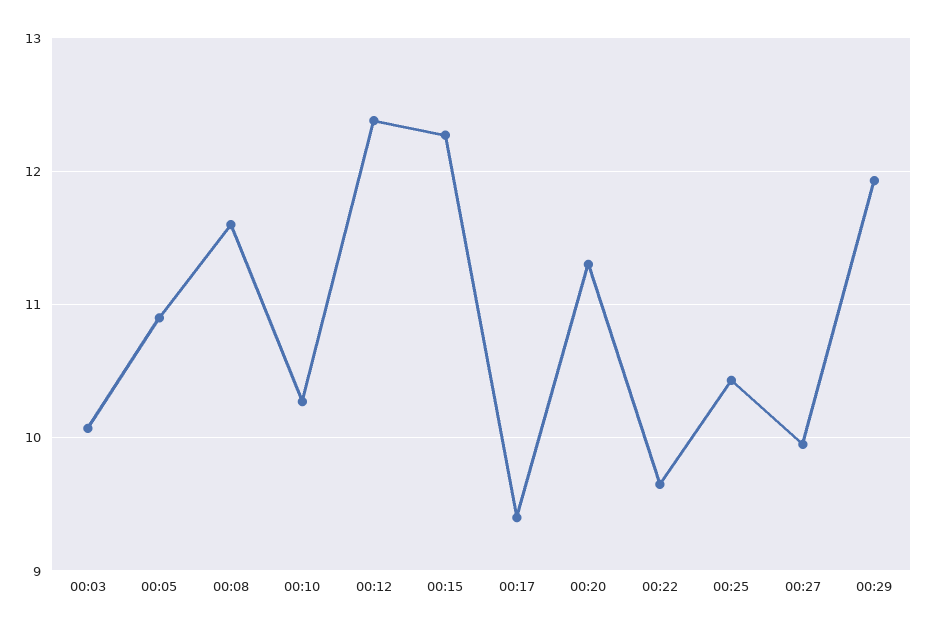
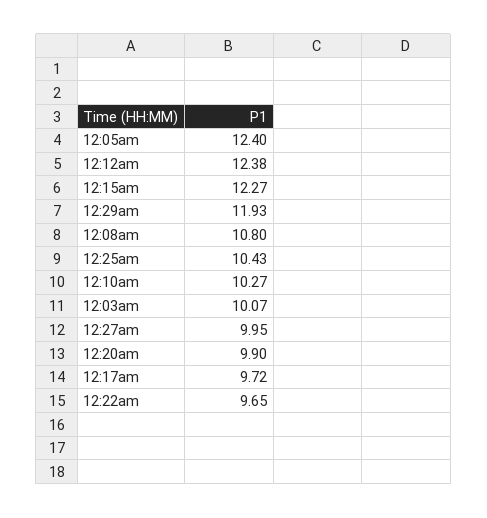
  {
    "00:03": 10.07,
-   "00:05": 10.9,
+   "00:05": 12.4,
-   "00:08": 11.6,
+   "00:08": 10.8,
    "00:10": 10.27,
    "00:12": 12.38,
    "00:15": 12.27,
-   "00:17": 9.4,
+   "00:17": 9.72,
-   "00:20": 11.3,
+   "00:20": 9.9,
    "00:22": 9.65,
    "00:25": 10.43,
    "00:27": 9.95,
    "00:29": 11.93
  }

